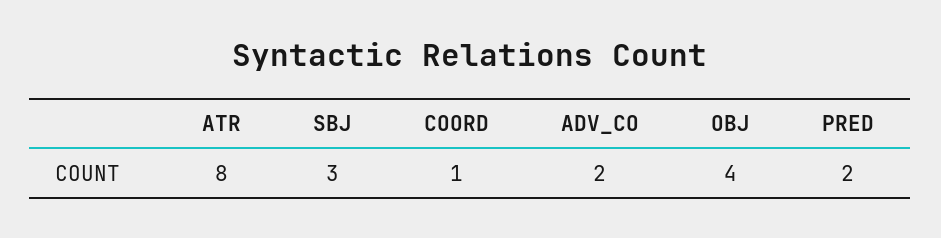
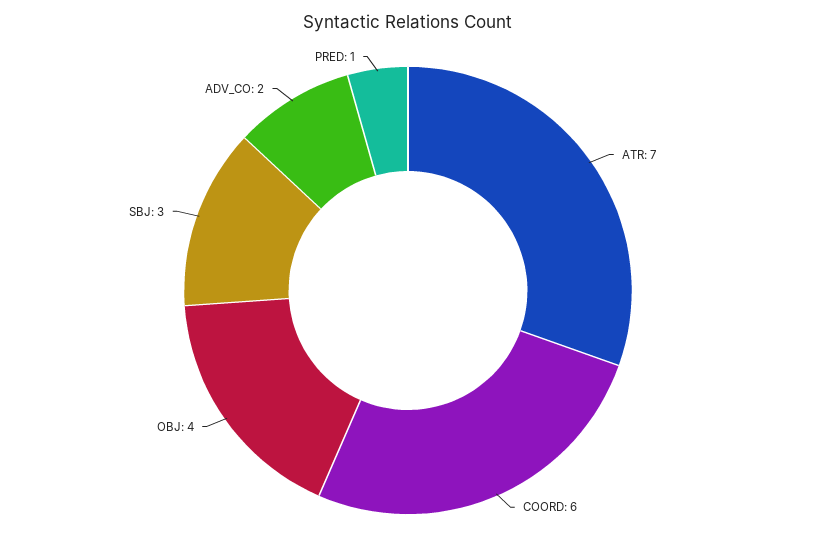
  {
-   "ATR": 8,
+   "ATR": 7,
    "SBJ": 3,
-   "COORD": 1,
+   "COORD": 6,
    "ADV_CO": 2,
    "OBJ": 4,
-   "PRED": 2
+   "PRED": 1
  }

